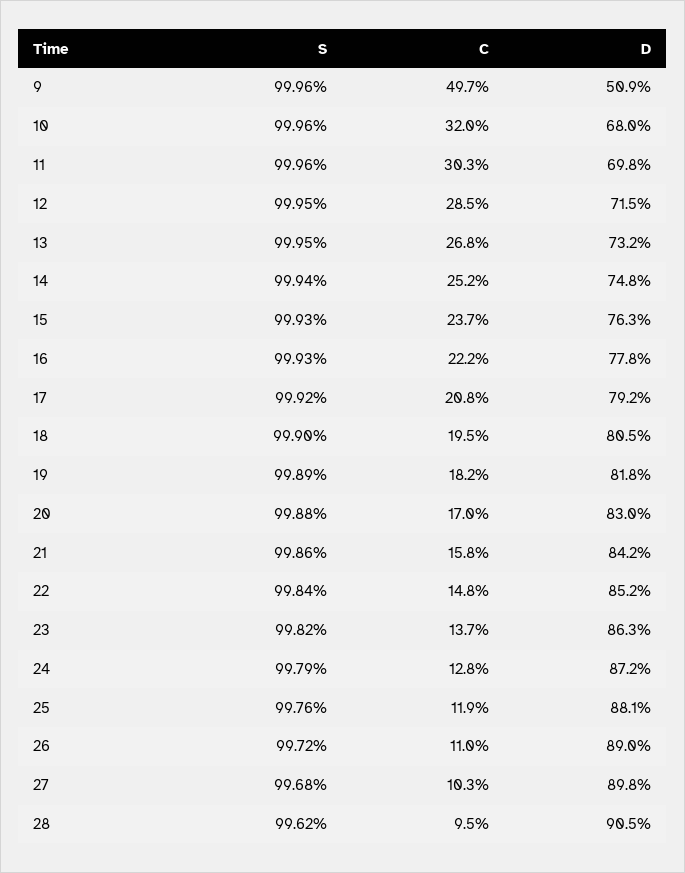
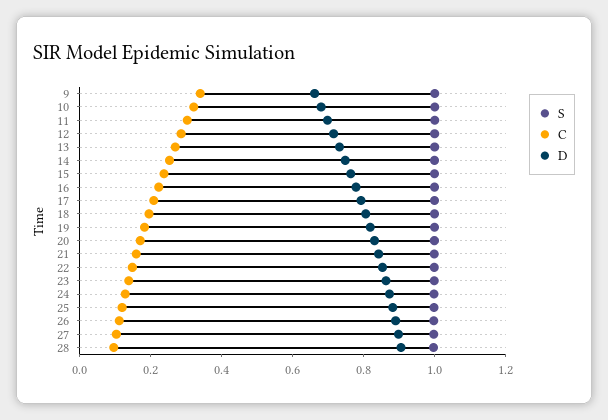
  {
    "S": {
      "9": 0.9996,
      "10": 0.9996,
      "11": 0.9996,
      "12": 0.9995,
      "13": 0.9995,
      "14": 0.9994,
      "15": 0.9993,
      "16": 0.9993,
      "17": 0.9992,
      "18": 0.999,
      "19": 0.9989,
      "20": 0.9988,
      "21": 0.9986,
      "22": 0.9984,
      "23": 0.9982,
      "24": 0.9979,
      "25": 0.9976,
      "26": 0.9972,
      "27": 0.9968,
      "28": 0.9962
    },
    "C": {
-     "9": 0.497,
+     "9": 0.35,
      "10": 0.32,
      "11": 0.303,
      "12": 0.285,
      "13": 0.268,
      "14": 0.252,
      "15": 0.237,
      "16": 0.222,
      "17": 0.208,
      "18": 0.195,
      "19": 0.182,
      "20": 0.17,
      "21": 0.158,
      "22": 0.148,
      "23": 0.137,
      "24": 0.128,
      "25": 0.119,
      "26": 0.11,
      "27": 0.103,
      "28": 0.095
    },
    "D": {
-     "9": 0.509,
+     "9": 0.65,
      "10": 0.68,
      "11": 0.698,
      "12": 0.715,
      "13": 0.732,
      "14": 0.748,
      "15": 0.763,
      "16": 0.778,
      "17": 0.792,
      "18": 0.805,
      "19": 0.818,
      "20": 0.83,
      "21": 0.842,
      "22": 0.852,
      "23": 0.863,
      "24": 0.872,
      "25": 0.881,
      "26": 0.89,
      "27": 0.898,
      "28": 0.905
    }
  }

